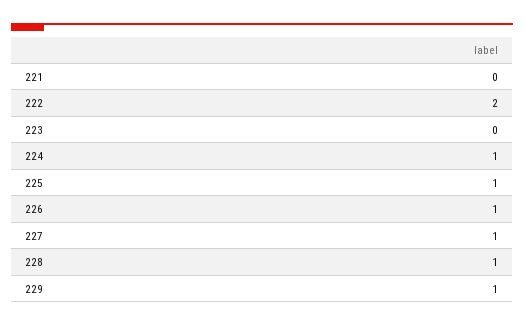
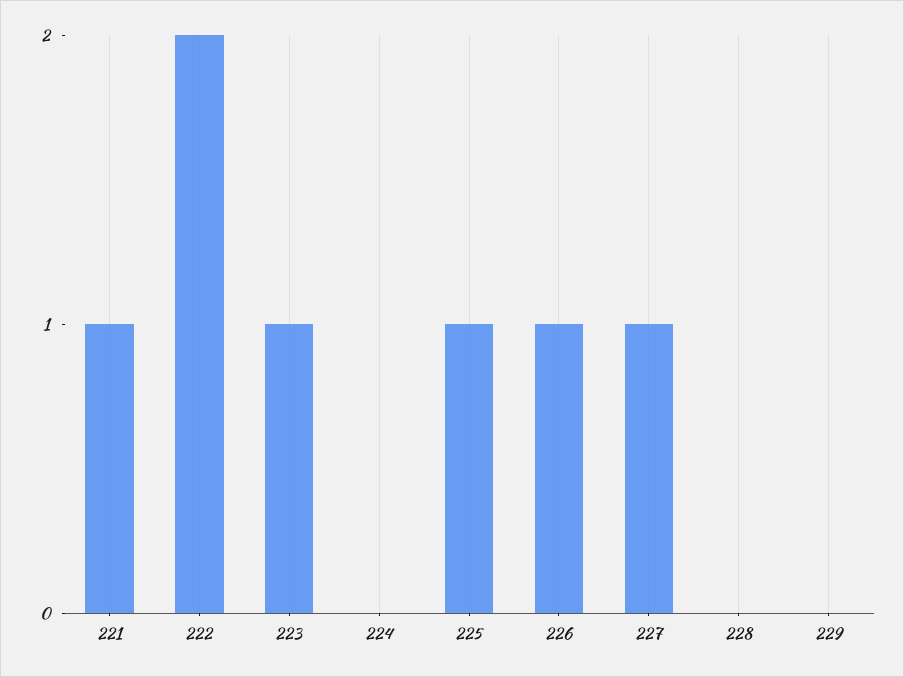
  {
-   "221": 0,
+   "221": 1,
    "222": 2,
-   "223": 0,
+   "223": 1,
-   "224": 1,
+   "224": 0,
    "225": 1,
    "226": 1,
    "227": 1,
-   "228": 1,
+   "228": 0,
-   "229": 1
+   "229": 0
  }

